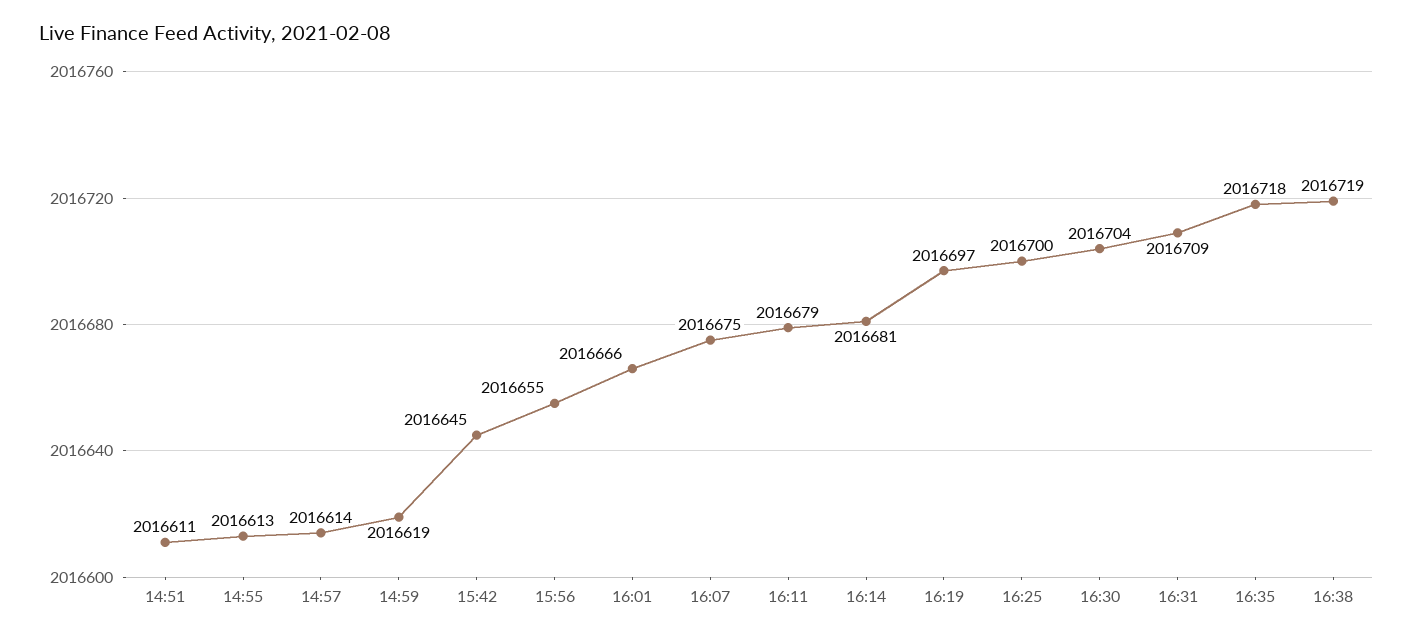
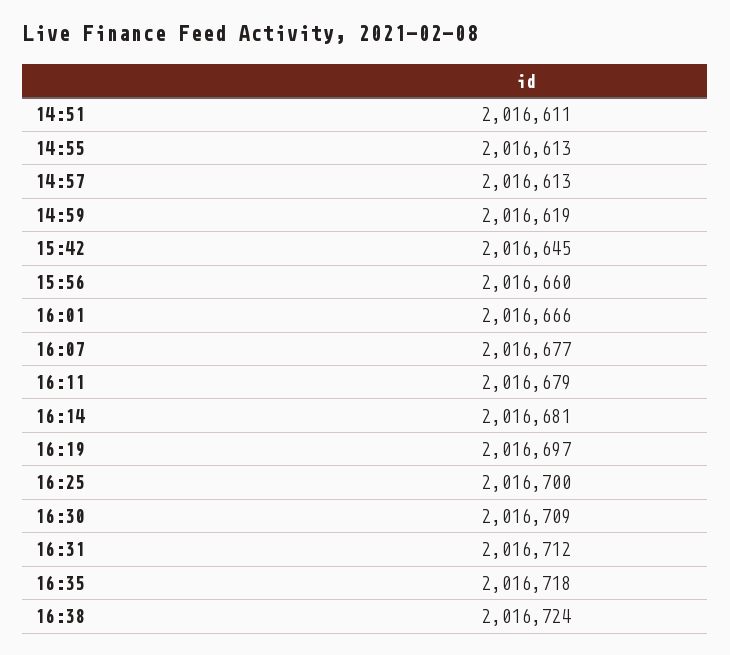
  {
    "14:51": 2016611,
    "14:55": 2016613,
-   "14:57": 2016614,
+   "14:57": 2016613,
    "14:59": 2016619,
    "15:42": 2016645,
-   "15:56": 2016655,
+   "15:56": 2016660,
    "16:01": 2016666,
-   "16:07": 2016675,
+   "16:07": 2016677,
    "16:11": 2016679,
    "16:14": 2016681,
    "16:19": 2016697,
    "16:25": 2016700,
-   "16:30": 2016704,
+   "16:30": 2016709,
-   "16:31": 2016709,
+   "16:31": 2016712,
    "16:35": 2016718,
-   "16:38": 2016719
+   "16:38": 2016724
  }

